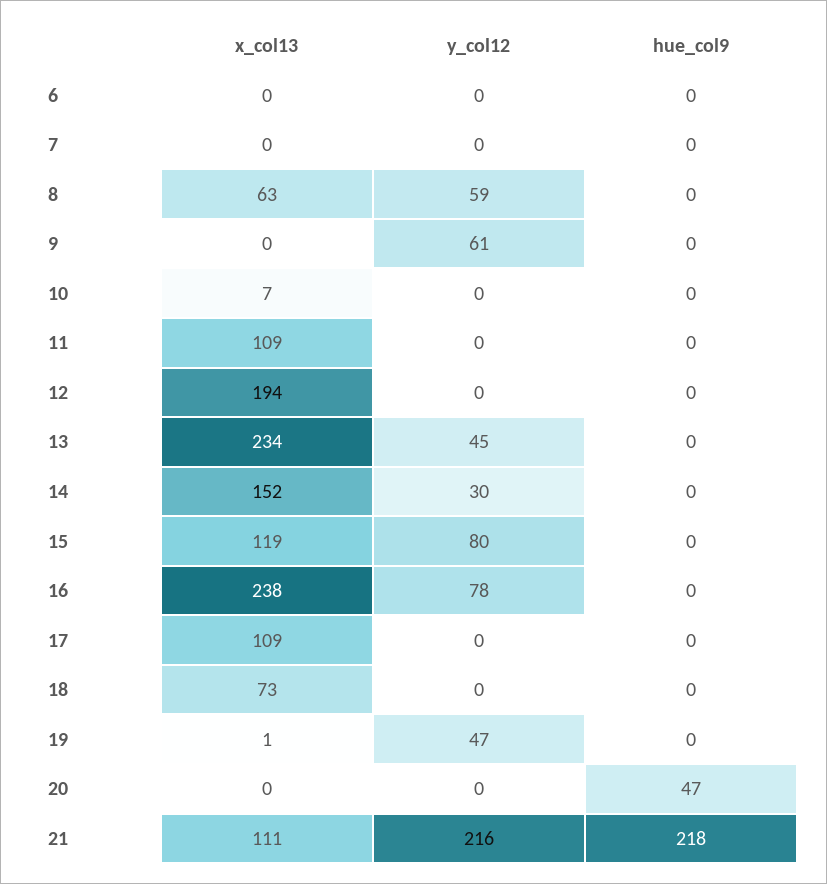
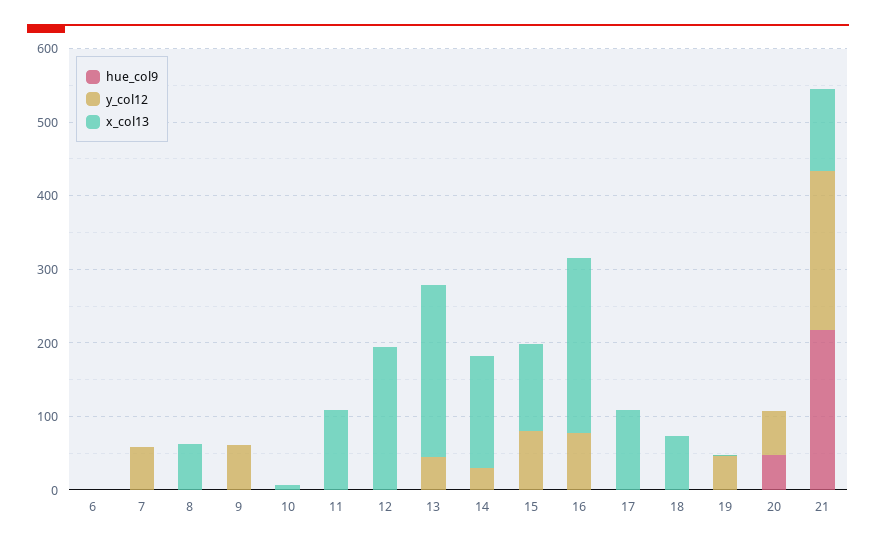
  {
    "x_col13": {
      "6": 0,
      "7": 0,
      "8": 63,
      "9": 0,
      "10": 7,
      "11": 109,
      "12": 194,
      "13": 234,
      "14": 152,
      "15": 119,
      "16": 238,
      "17": 109,
      "18": 73,
      "19": 1,
      "20": 0,
      "21": 111
    },
    "y_col12": {
      "6": 0,
-     "7": 0,
+     "7": 60,
-     "8": 59,
+     "8": 0,
      "9": 61,
      "10": 0,
      "11": 0,
      "12": 0,
      "13": 45,
      "14": 30,
      "15": 80,
      "16": 78,
      "17": 0,
      "18": 0,
      "19": 47,
-     "20": 0,
+     "20": 60,
      "21": 216
    },
    "hue_col9": {
      "6": 0,
      "7": 0,
      "8": 0,
      "9": 0,
      "10": 0,
      "11": 0,
      "12": 0,
      "13": 0,
      "14": 0,
      "15": 0,
      "16": 0,
      "17": 0,
      "18": 0,
      "19": 0,
      "20": 47,
      "21": 218
    }
  }

